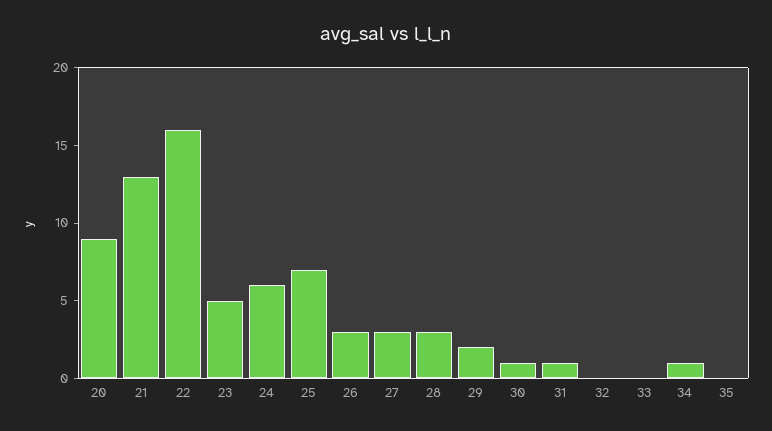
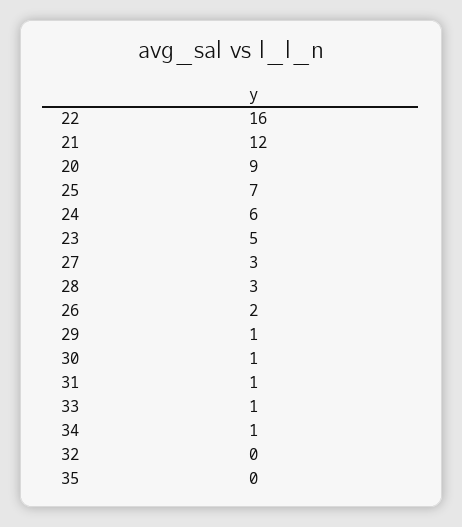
  {
    "20": 9,
-   "21": 13,
+   "21": 12,
    "22": 16,
    "23": 5,
    "24": 6,
    "25": 7,
-   "26": 3,
+   "26": 2,
    "27": 3,
    "28": 3,
-   "29": 2,
+   "29": 1,
    "30": 1,
    "31": 1,
    "32": 0,
-   "33": 0,
+   "33": 1,
    "34": 1,
    "35": 0
  }

